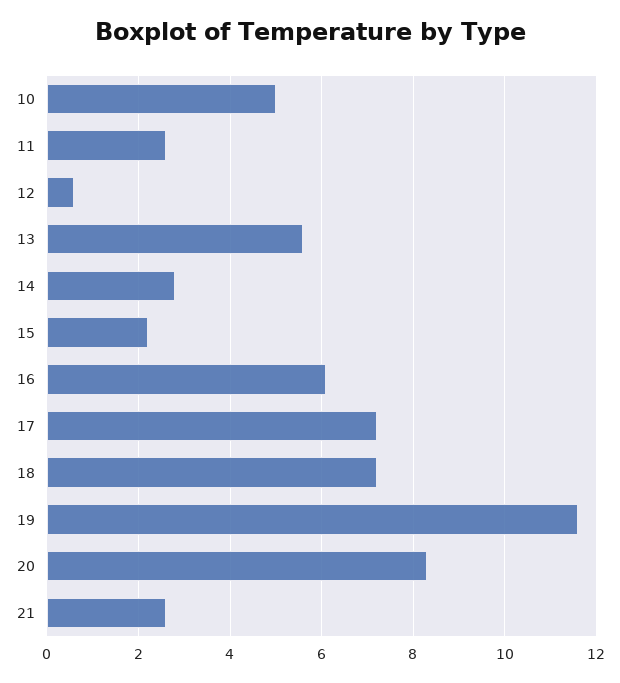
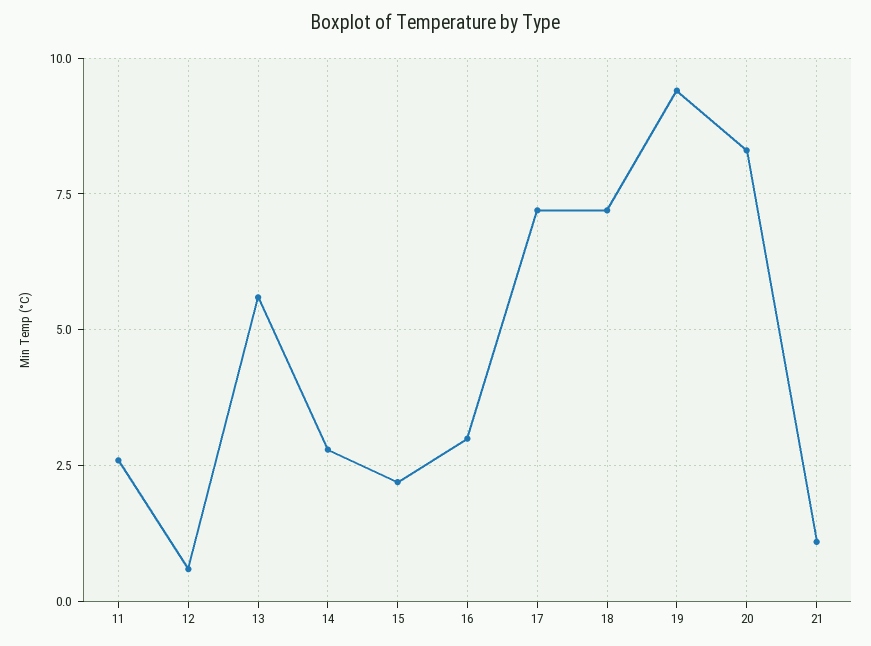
  {
-   "10": 5,
    "11": 2.5,
    "12": 0.5,
    "13": 5.5,
    "14": 3,
    "15": 2,
-   "16": 6,
+   "16": 3,
    "17": 7,
    "18": 7,
-   "19": 11.5,
+   "19": 9.5,
    "20": 8.5,
-   "21": 2.5
+   "21": 1
  }

